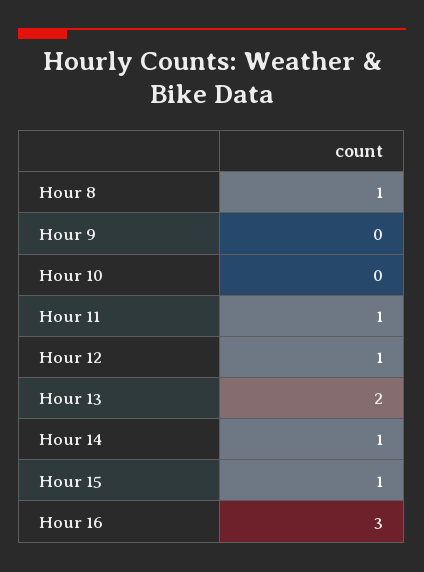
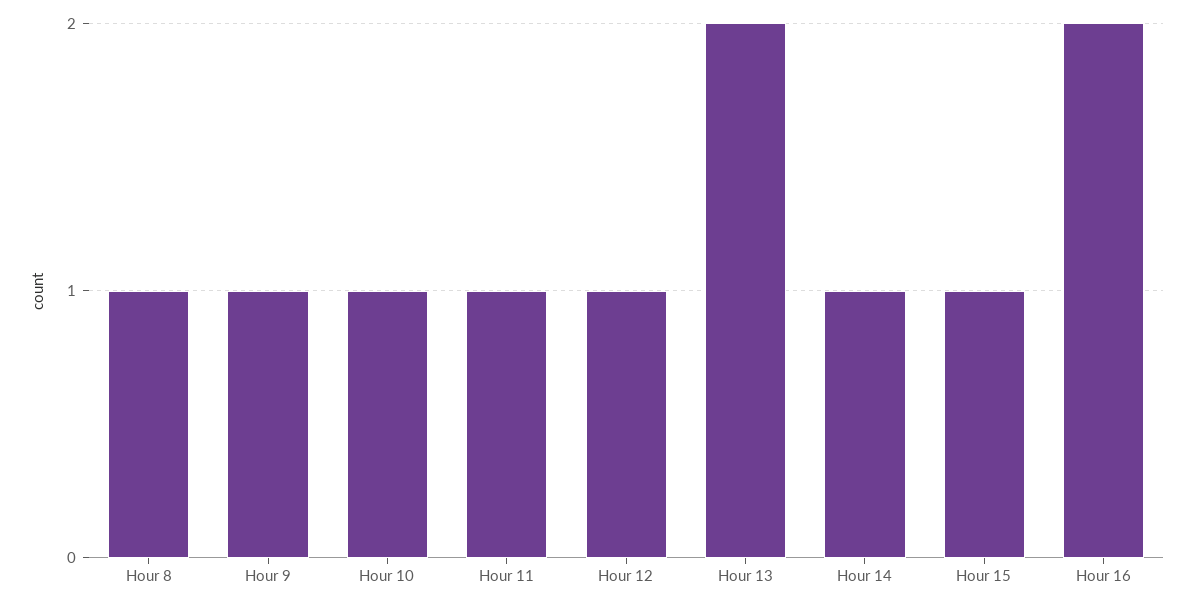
  {
    "Hour 8": 1,
-   "Hour 9": 0,
+   "Hour 9": 1,
-   "Hour 10": 0,
+   "Hour 10": 1,
    "Hour 11": 1,
    "Hour 12": 1,
    "Hour 13": 2,
    "Hour 14": 1,
    "Hour 15": 1,
-   "Hour 16": 3
+   "Hour 16": 2
  }

